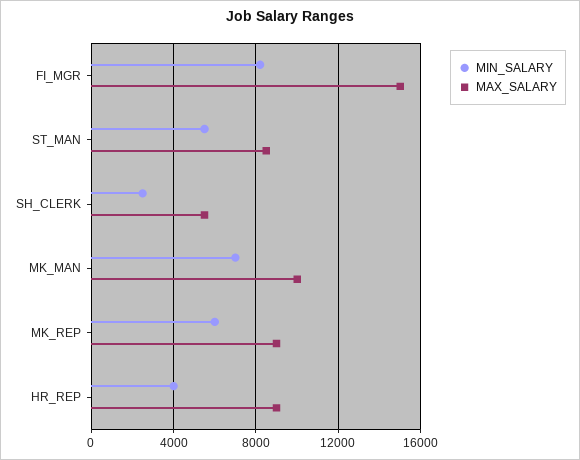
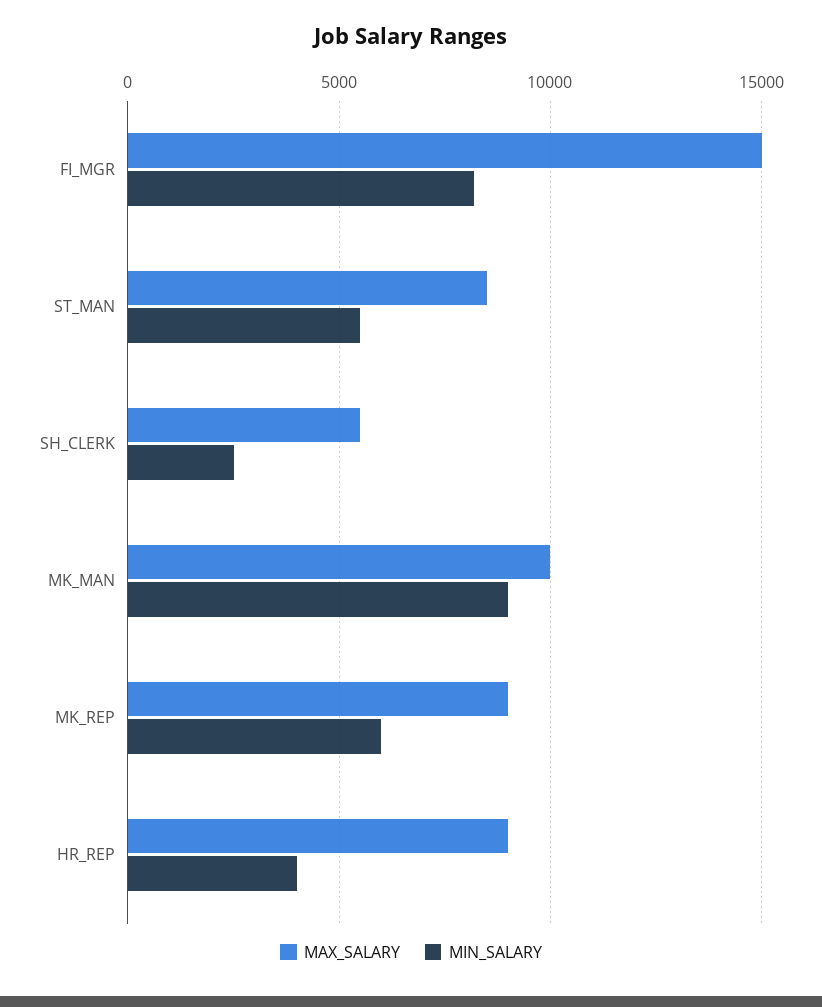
  {
    "MIN_SALARY": {
      "FI_MGR": 8000,
      "ST_MAN": 5500,
      "SH_CLERK": 2500,
-     "MK_MAN": 7000,
+     "MK_MAN": 9000,
      "MK_REP": 6000,
      "HR_REP": 4000
    },
    "MAX_SALARY": {
      "FI_MGR": 15000,
      "ST_MAN": 8500,
      "SH_CLERK": 5500,
      "MK_MAN": 10000,
      "MK_REP": 9000,
      "HR_REP": 9000
    }
  }

